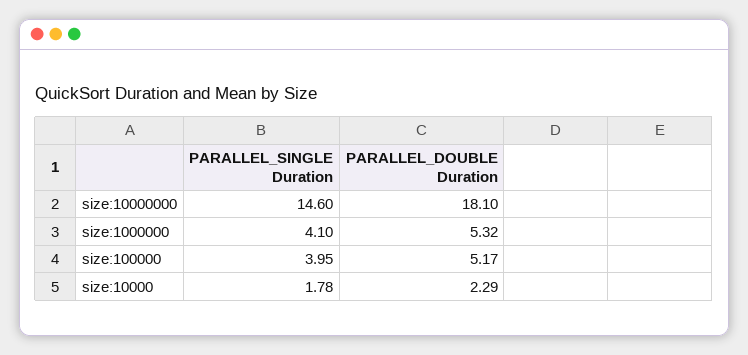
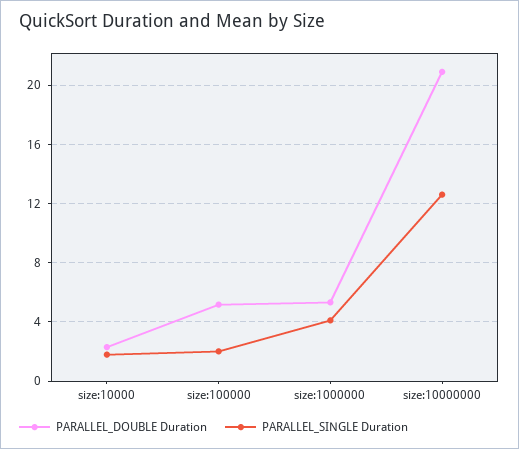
  {
    "PARALLEL_SINGLE Duration": {
-     "size:10000000": 14.6,
+     "size:10000000": 12.5,
      "size:1000000": 4.1,
-     "size:100000": 3.95,
+     "size:100000": 2,
      "size:10000": 1.78
    },
    "PARALLEL_DOUBLE Duration": {
-     "size:10000000": 18.1,
+     "size:10000000": 21,
      "size:1000000": 5.32,
      "size:100000": 5.17,
      "size:10000": 2.29
    }
  }

